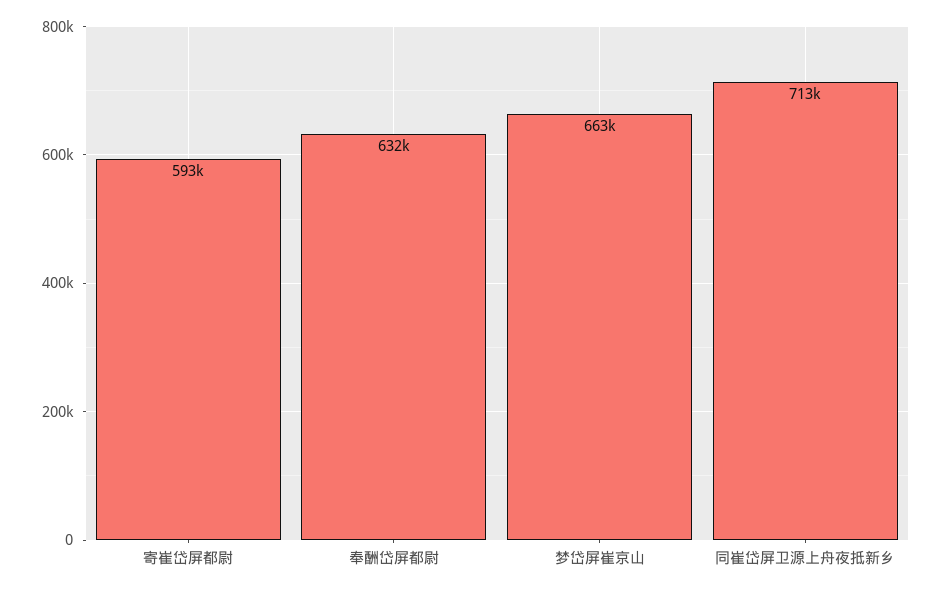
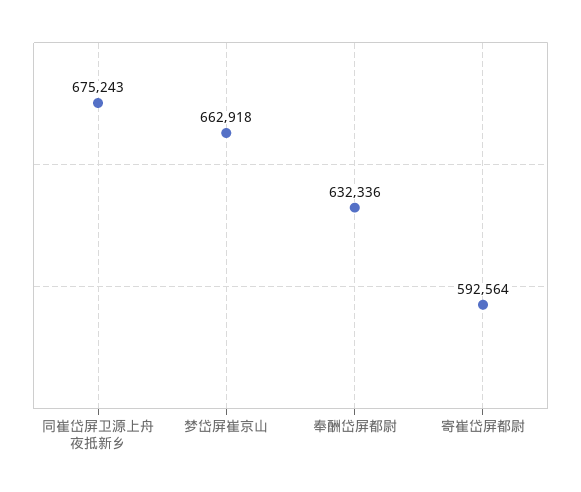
  {
    "寄崔岱屏都尉": 592564,
    "奉酬岱屏都尉": 632336,
    "梦岱屏崔京山": 662918,
-   "同崔岱屏卫源上舟夜抵新乡": 713000
+   "同崔岱屏卫源上舟夜抵新乡": 675243
  }

